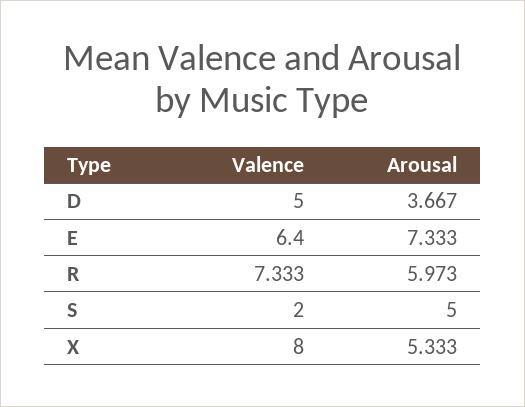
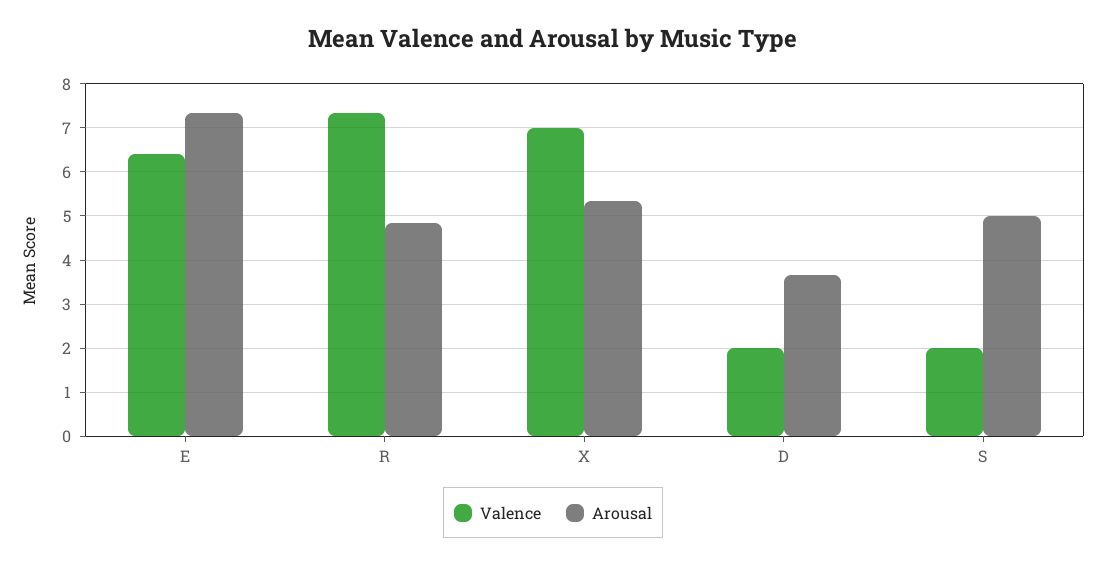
  {
    "Valence": {
-     "D": 5,
+     "D": 2,
      "E": 6.4,
      "R": 7.333,
      "S": 2,
-     "X": 8
+     "X": 7
    },
    "Arousal": {
      "D": 3.667,
      "E": 7.333,
-     "R": 5.973,
+     "R": 4.8,
      "S": 5,
      "X": 5.333
    }
  }

